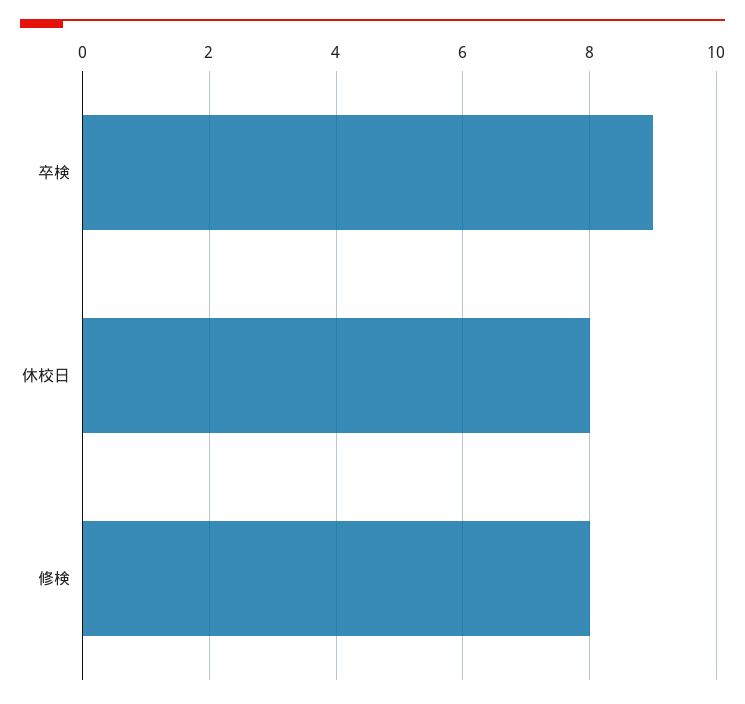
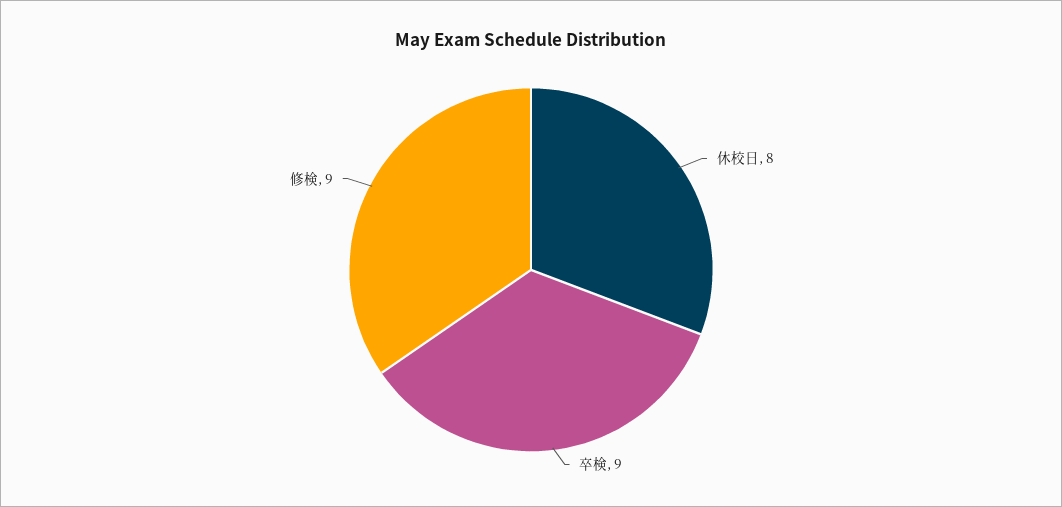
  {
    "卒検": 9,
    "休校日": 8,
-   "修検": 8
+   "修検": 9
  }

